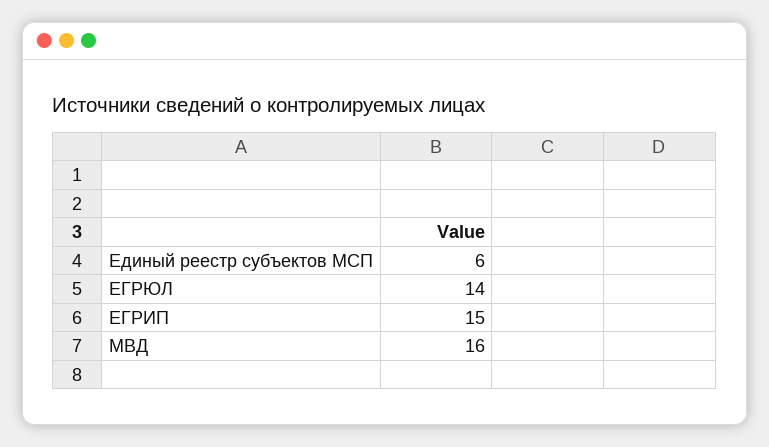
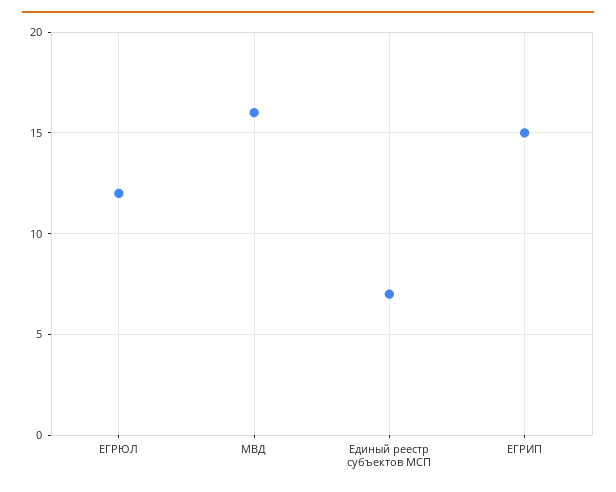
  {
-   "Единый реестр субъектов МСП": 6,
+   "Единый реестр субъектов МСП": 7,
-   "ЕГРЮЛ": 14,
+   "ЕГРЮЛ": 12,
    "ЕГРИП": 15,
    "МВД": 16
  }

